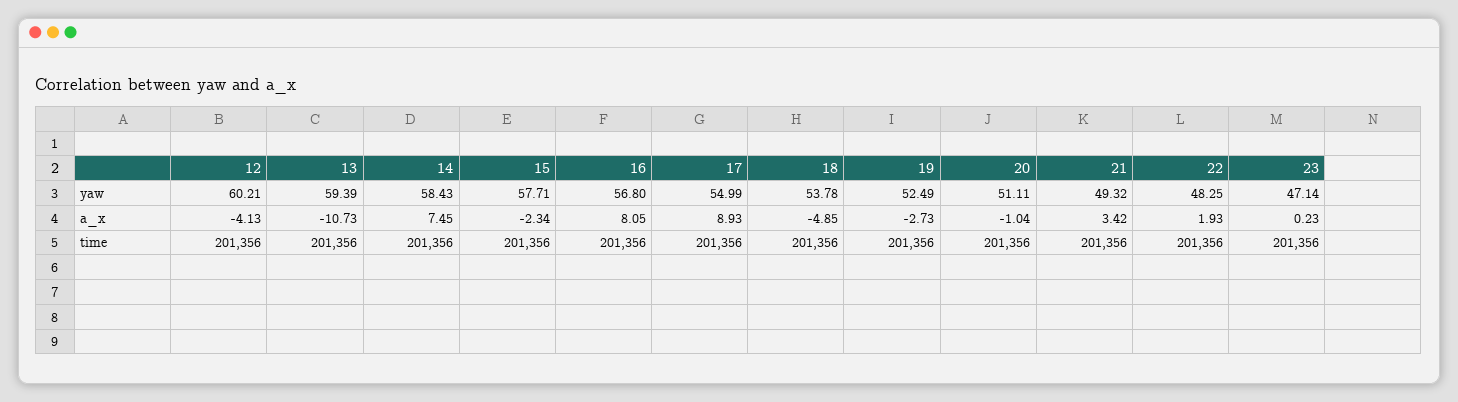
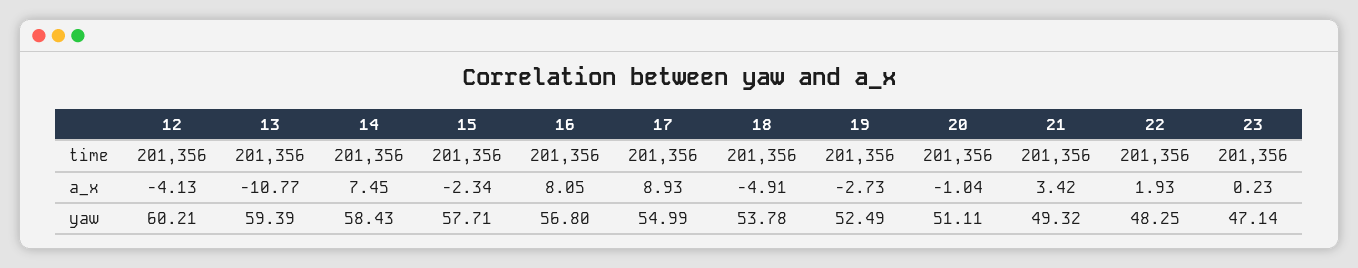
  {
    "12": {
      "yaw": 60.21,
      "a_x": -4.13,
      "time": 201356
    },
    "13": {
      "yaw": 59.39,
-     "a_x": -10.73,
+     "a_x": -10.77,
      "time": 201356
    },
    "14": {
      "yaw": 58.43,
      "a_x": 7.45,
      "time": 201356
    },
    "15": {
      "yaw": 57.71,
      "a_x": -2.34,
      "time": 201356
    },
    "16": {
      "yaw": 56.8,
      "a_x": 8.05,
      "time": 201356
    },
    "17": {
      "yaw": 54.99,
      "a_x": 8.93,
      "time": 201356
    },
    "18": {
      "yaw": 53.78,
-     "a_x": -4.85,
+     "a_x": -4.91,
      "time": 201356
    },
    "19": {
      "yaw": 52.49,
      "a_x": -2.73,
      "time": 201356
    },
    "20": {
      "yaw": 51.11,
      "a_x": -1.04,
      "time": 201356
    },
    "21": {
      "yaw": 49.32,
      "a_x": 3.42,
      "time": 201356
    },
    "22": {
      "yaw": 48.25,
      "a_x": 1.93,
      "time": 201356
    },
    "23": {
      "yaw": 47.14,
      "a_x": 0.23,
      "time": 201356
    }
  }

